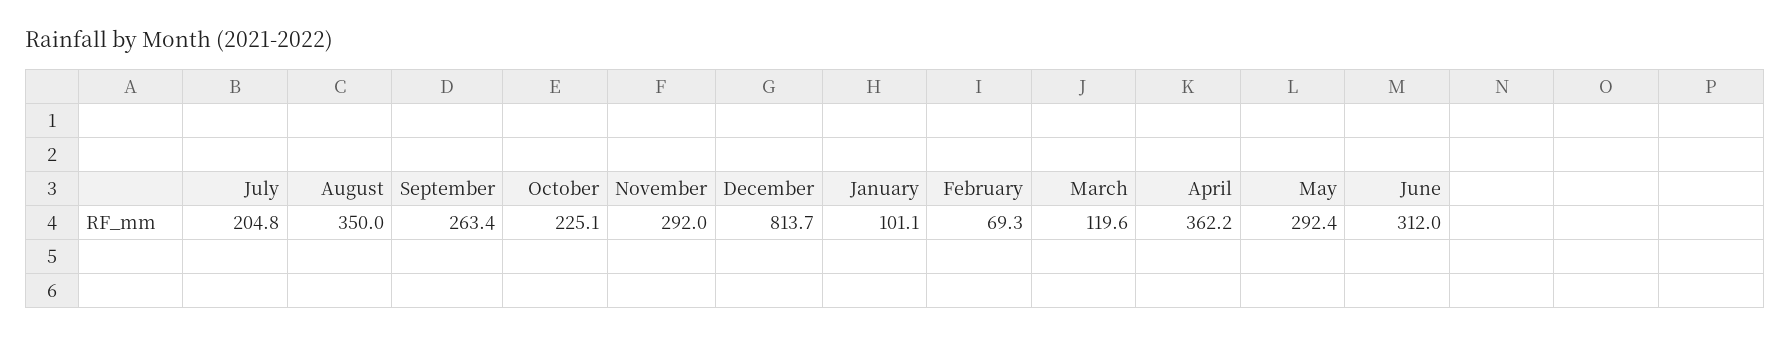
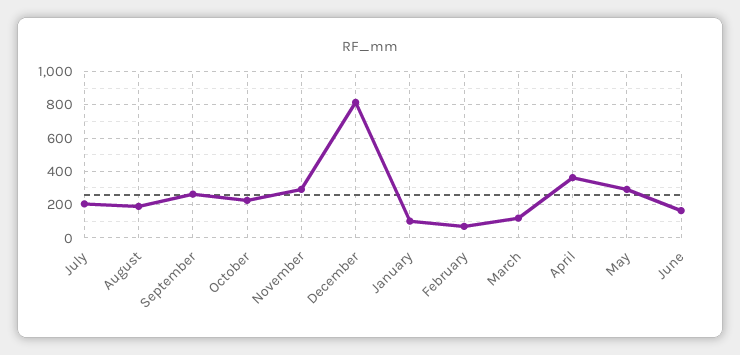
  {
    "July": 204.8,
-   "August": 350,
+   "August": 200,
    "September": 263.4,
    "October": 225.1,
    "November": 292,
    "December": 813.7,
    "January": 101.1,
    "February": 69.3,
    "March": 119.6,
    "April": 362.2,
    "May": 292.4,
-   "June": 312
+   "June": 150
  }

